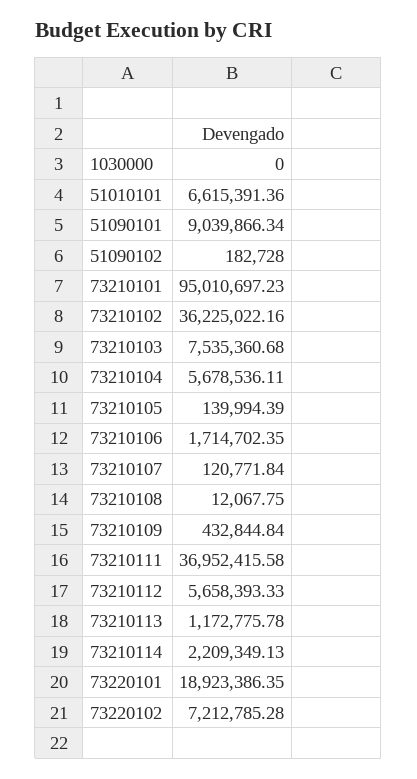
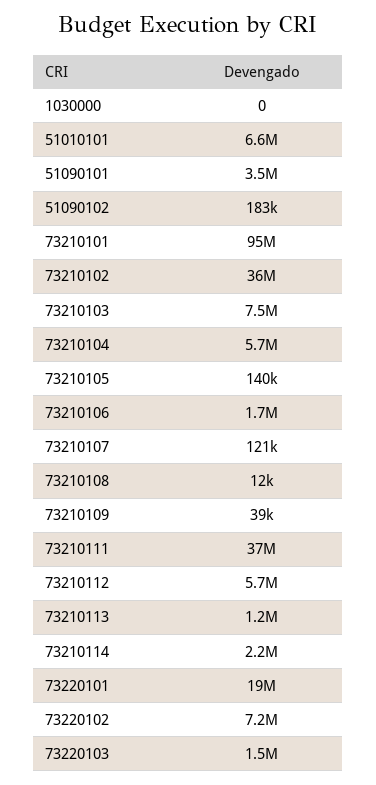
  {
    "1030000": 0,
    "51010101": 6615391.36,
-   "51090101": 9039866.34,
+   "51090101": 3500000,
    "51090102": 182728,
    "73210101": 95010697.23,
    "73210102": 36225022.16,
    "73210103": 7535360.68,
    "73210104": 5678536.11,
    "73210105": 139994.39,
    "73210106": 1714702.35,
    "73210107": 120771.84,
    "73210108": 12067.75,
-   "73210109": 432844.84,
+   "73210109": 39000,
    "73210111": 36952415.58,
    "73210112": 5658393.33,
    "73210113": 1172775.78,
    "73210114": 2209349.13,
    "73220101": 18923386.35,
-   "73220102": 7212785.28
+   "73220102": 7212785.28,
+   "73220103": 1500000
  }

